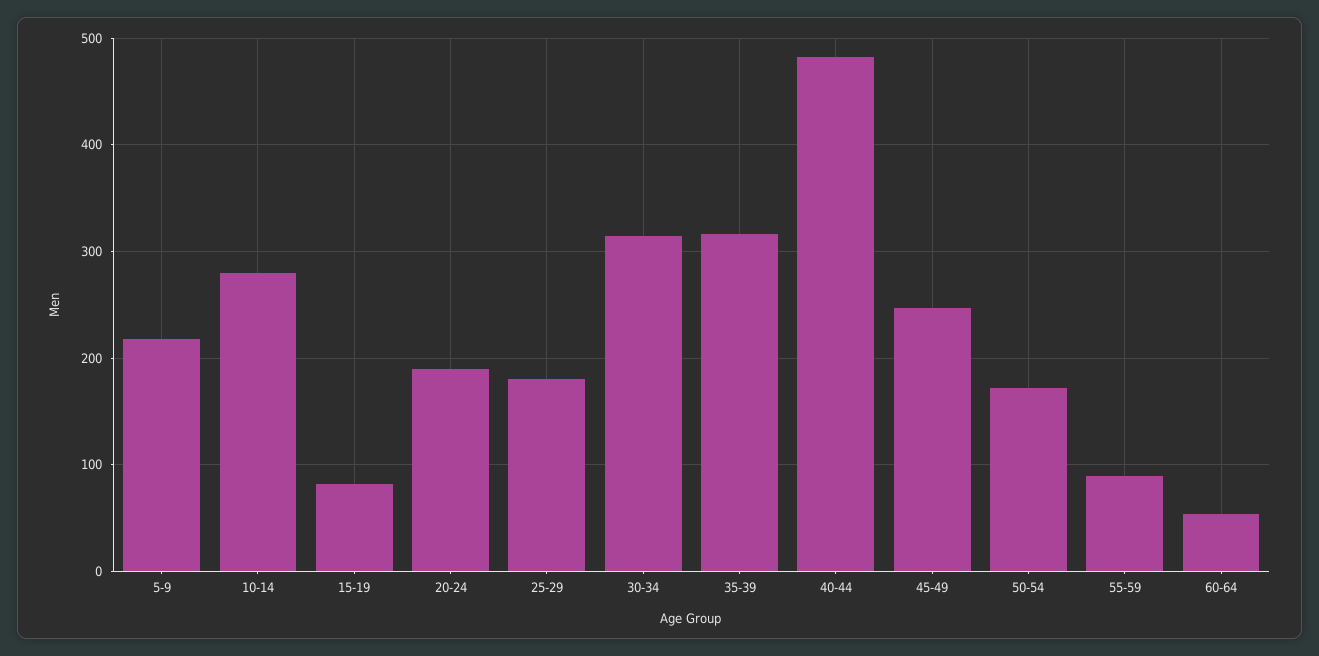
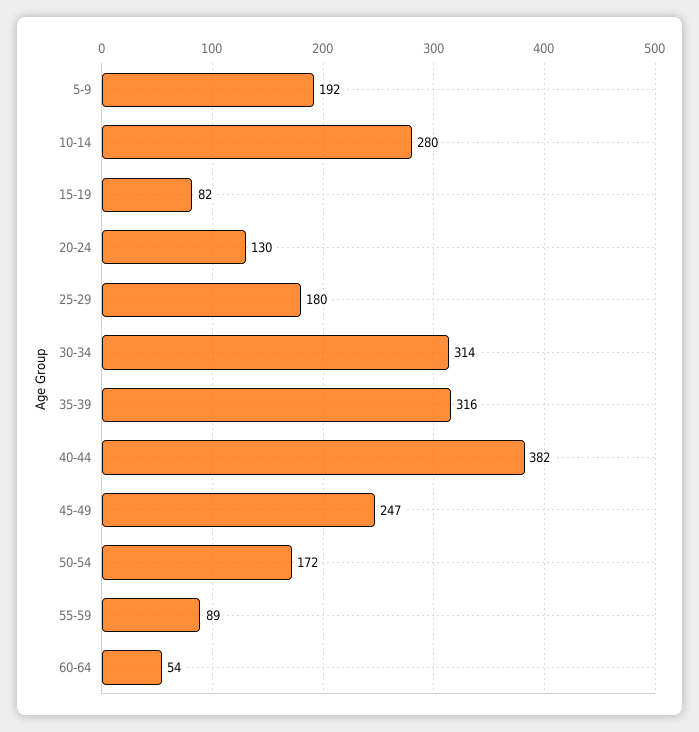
  {
-   "5-9": 220,
+   "5-9": 192,
    "10-14": 280,
    "15-19": 82,
-   "20-24": 190,
+   "20-24": 130,
    "25-29": 180,
    "30-34": 314,
    "35-39": 316,
-   "40-44": 480,
+   "40-44": 382,
    "45-49": 247,
    "50-54": 172,
    "55-59": 89,
    "60-64": 54
  }

